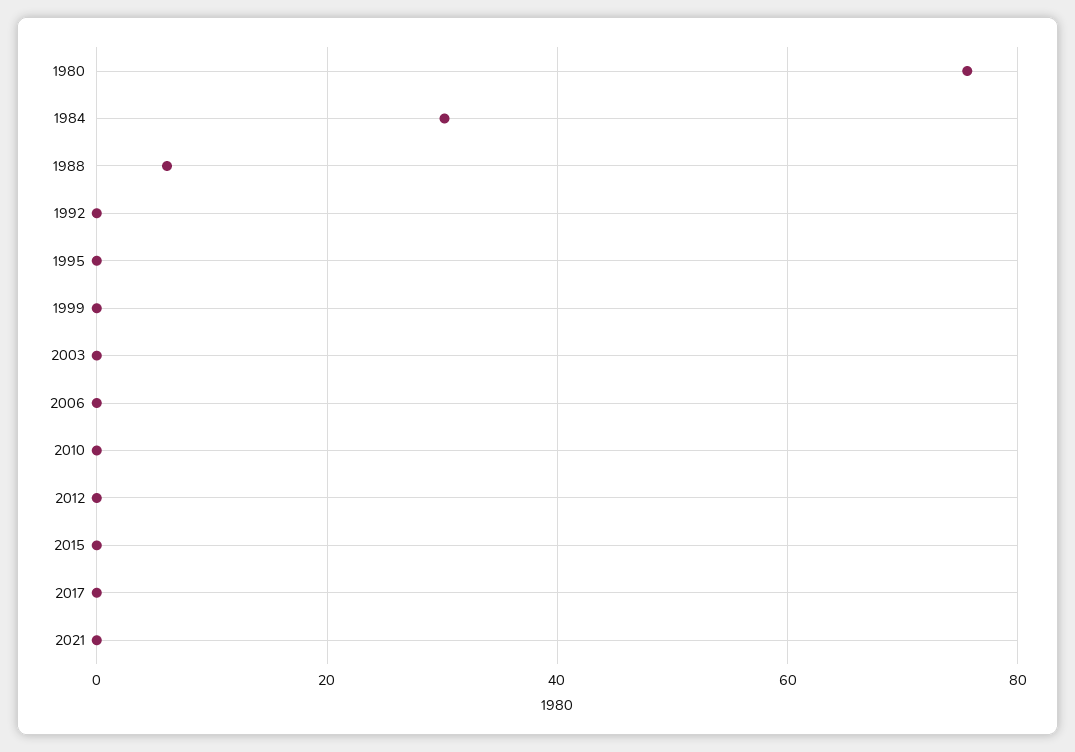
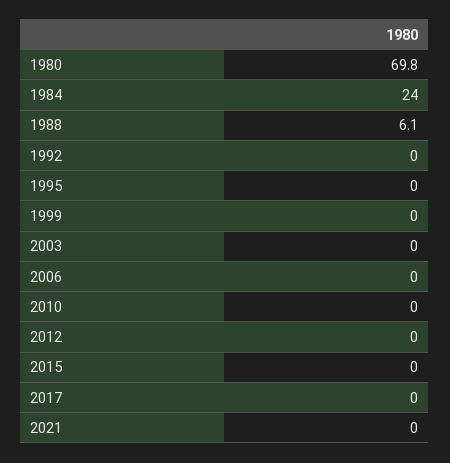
  {
-   "1980": 76,
+   "1980": 69.8,
-   "1984": 30,
+   "1984": 24,
    "1988": 6.1,
    "1992": 0,
    "1995": 0,
    "1999": 0,
    "2003": 0,
    "2006": 0,
    "2010": 0,
    "2012": 0,
    "2015": 0,
    "2017": 0,
    "2021": 0
  }

